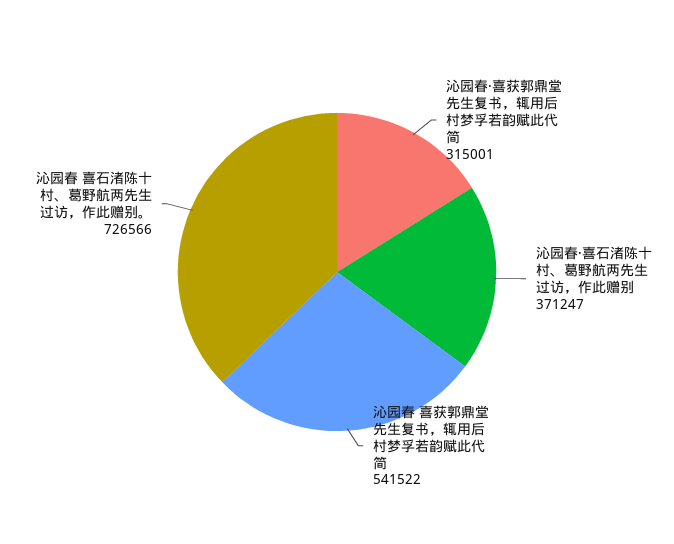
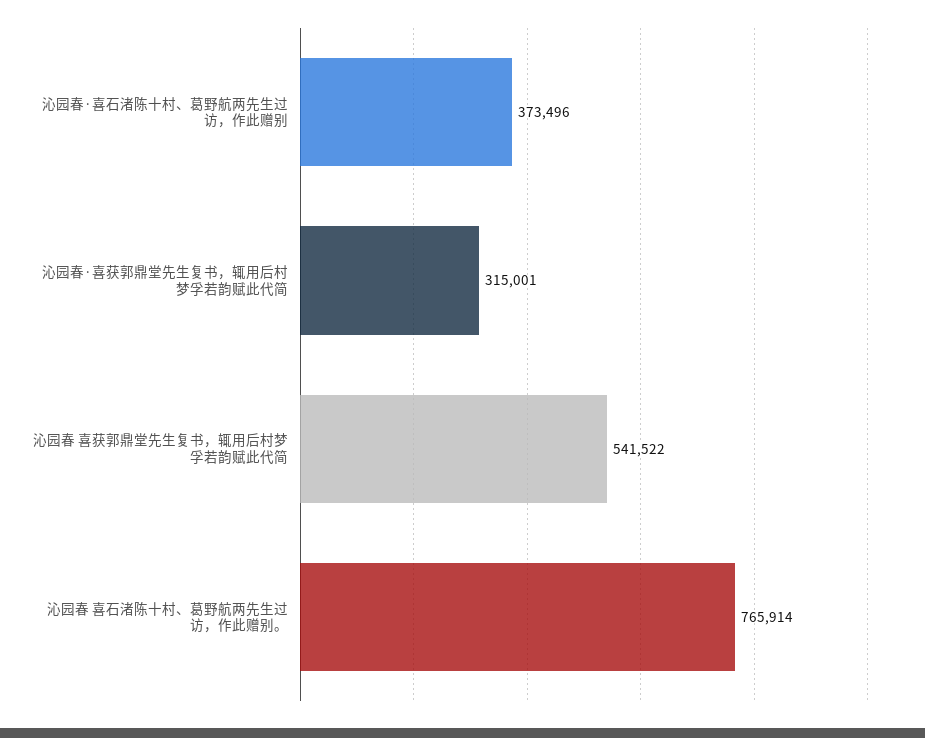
  {
    "沁园春·喜获郭鼎堂先生复书，辄用后村梦孚若韵赋此代简": 315001,
-   "沁园春·喜石渚陈十村、葛野航两先生过访，作此赠别": 371247,
+   "沁园春·喜石渚陈十村、葛野航两先生过访，作此赠别": 373496,
    "沁园春 喜获郭鼎堂先生复书，辄用后村梦孚若韵赋此代简": 541522,
-   "沁园春 喜石渚陈十村、葛野航两先生过访，作此赠别。": 726566
+   "沁园春 喜石渚陈十村、葛野航两先生过访，作此赠别。": 765914
  }

